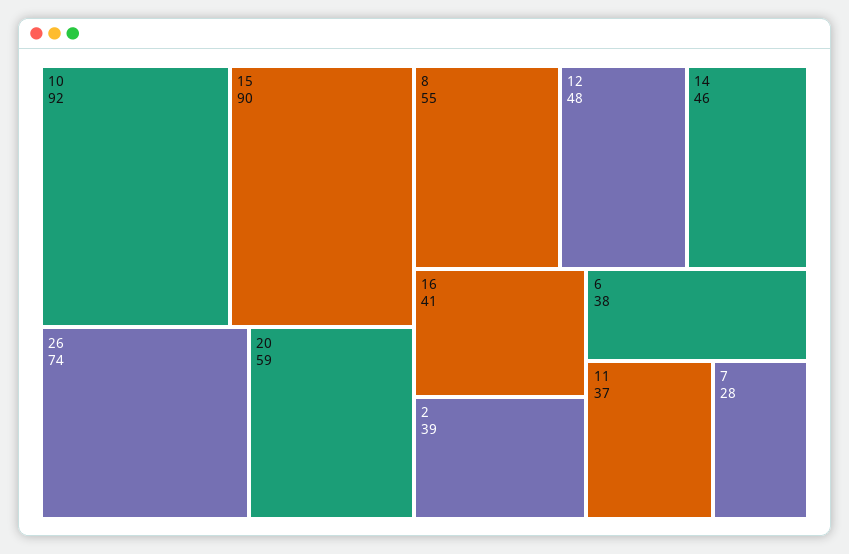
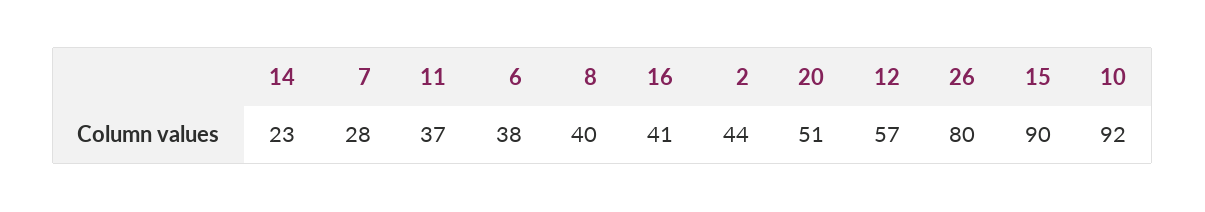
  {
    "10": 92,
    "15": 90,
-   "26": 74,
+   "26": 80,
-   "20": 59,
+   "20": 51,
-   "8": 55,
+   "8": 40,
-   "12": 48,
+   "12": 57,
-   "14": 46,
+   "14": 23,
    "16": 41,
-   "2": 39,
+   "2": 44,
    "6": 38,
    "11": 37,
    "7": 28
  }

